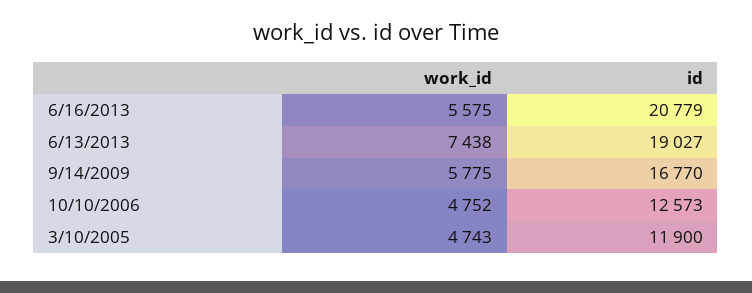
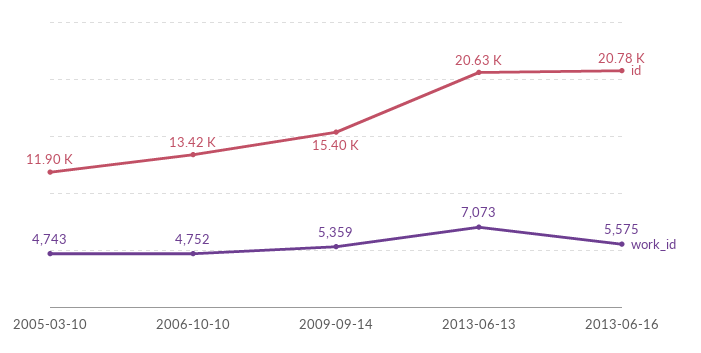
  {
    "work_id": {
      "6/16/2013": 5575,
-     "6/13/2013": 7438,
+     "6/13/2013": 7073,
-     "9/14/2009": 5775,
+     "9/14/2009": 5359,
      "10/10/2006": 4752,
      "3/10/2005": 4743
    },
    "id": {
      "6/16/2013": 20779,
-     "6/13/2013": 19027,
+     "6/13/2013": 20630,
-     "9/14/2009": 16770,
+     "9/14/2009": 15400,
-     "10/10/2006": 12573,
+     "10/10/2006": 13420,
      "3/10/2005": 11900
    }
  }

